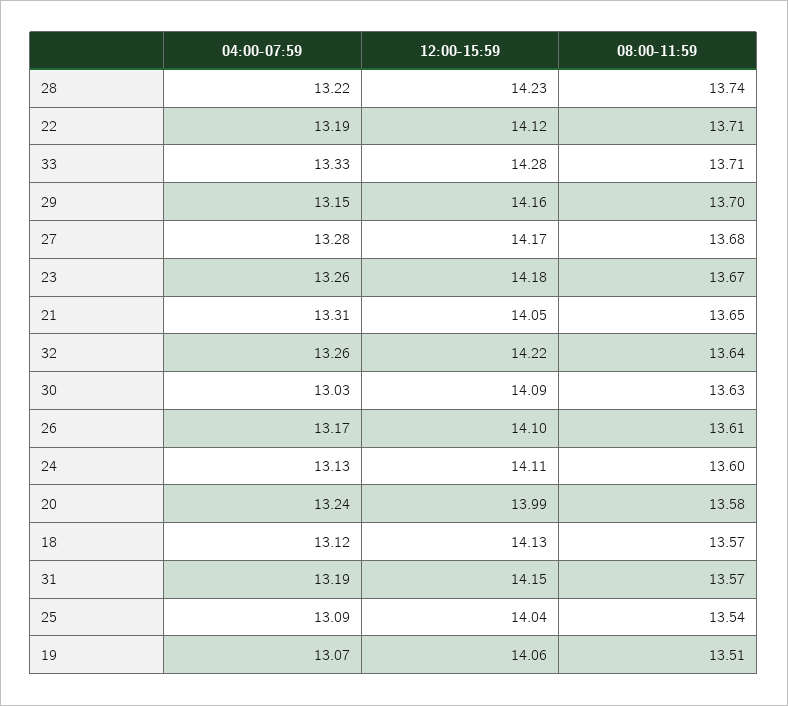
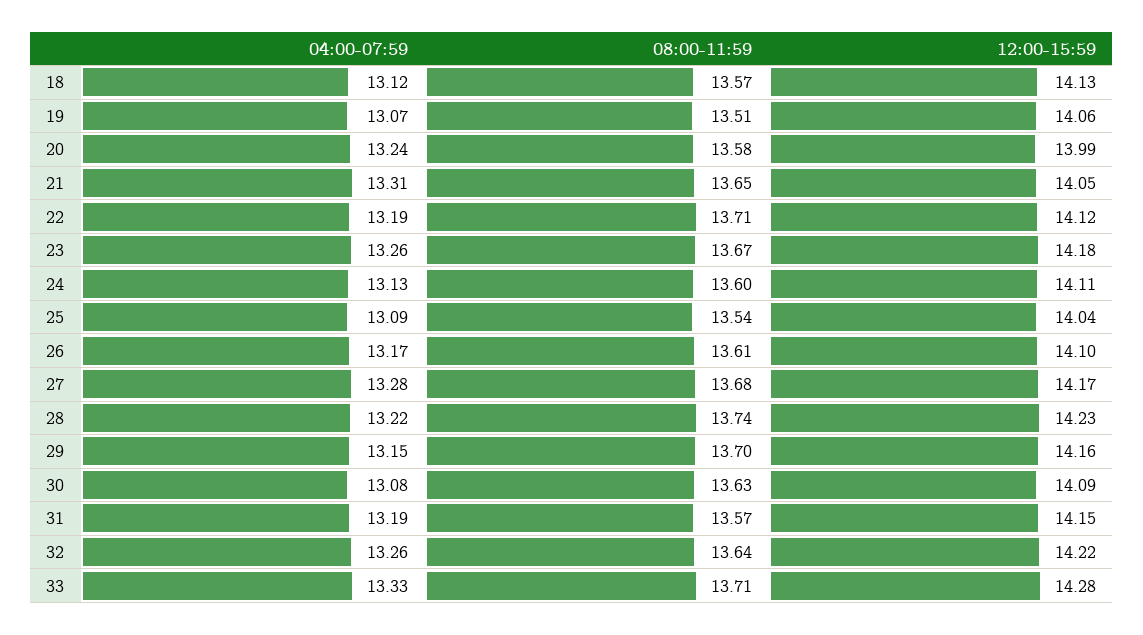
  {
    "04:00-07:59": {
      "28": 13.22,
      "22": 13.19,
      "33": 13.33,
      "29": 13.15,
      "27": 13.28,
      "23": 13.26,
      "21": 13.31,
      "32": 13.26,
-     "30": 13.03,
+     "30": 13.08,
      "26": 13.17,
      "24": 13.13,
      "20": 13.24,
      "18": 13.12,
      "31": 13.19,
      "25": 13.09,
      "19": 13.07
    },
    "12:00-15:59": {
      "28": 14.23,
      "22": 14.12,
      "33": 14.28,
      "29": 14.16,
      "27": 14.17,
      "23": 14.18,
      "21": 14.05,
      "32": 14.22,
      "30": 14.09,
      "26": 14.1,
      "24": 14.11,
      "20": 13.99,
      "18": 14.13,
      "31": 14.15,
      "25": 14.04,
      "19": 14.06
    },
    "08:00-11:59": {
      "28": 13.74,
      "22": 13.71,
      "33": 13.71,
      "29": 13.7,
      "27": 13.68,
      "23": 13.67,
      "21": 13.65,
      "32": 13.64,
      "30": 13.63,
      "26": 13.61,
      "24": 13.6,
      "20": 13.58,
      "18": 13.57,
      "31": 13.57,
      "25": 13.54,
      "19": 13.51
    }
  }

